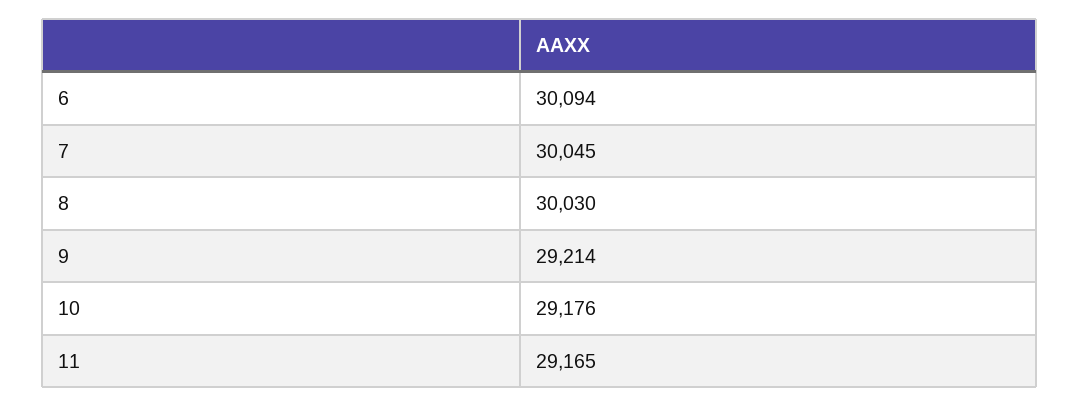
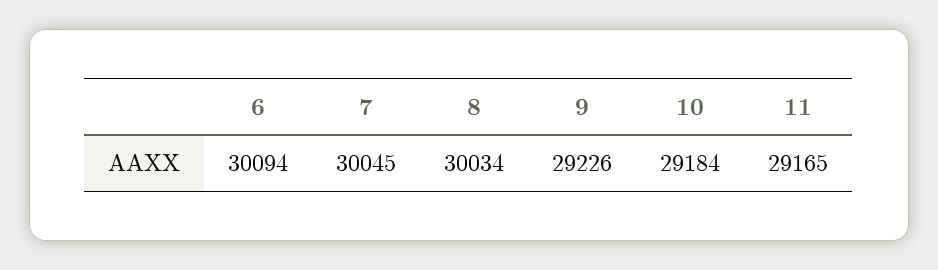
  {
    "6": 30094,
    "7": 30045,
-   "8": 30030,
+   "8": 30034,
-   "9": 29214,
+   "9": 29226,
-   "10": 29176,
+   "10": 29184,
    "11": 29165
  }

